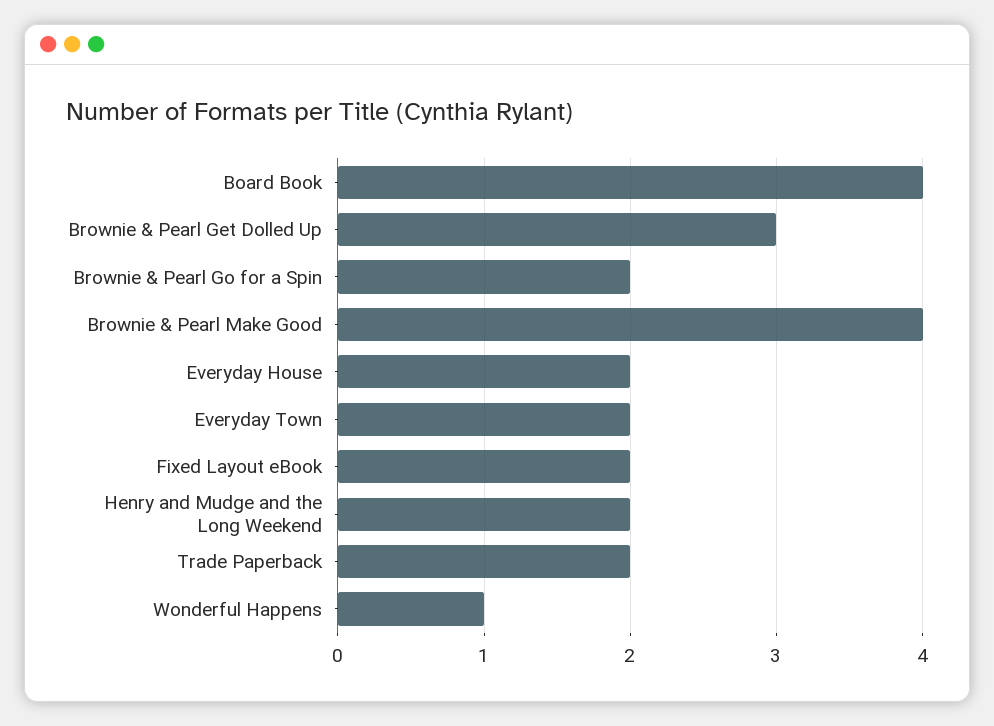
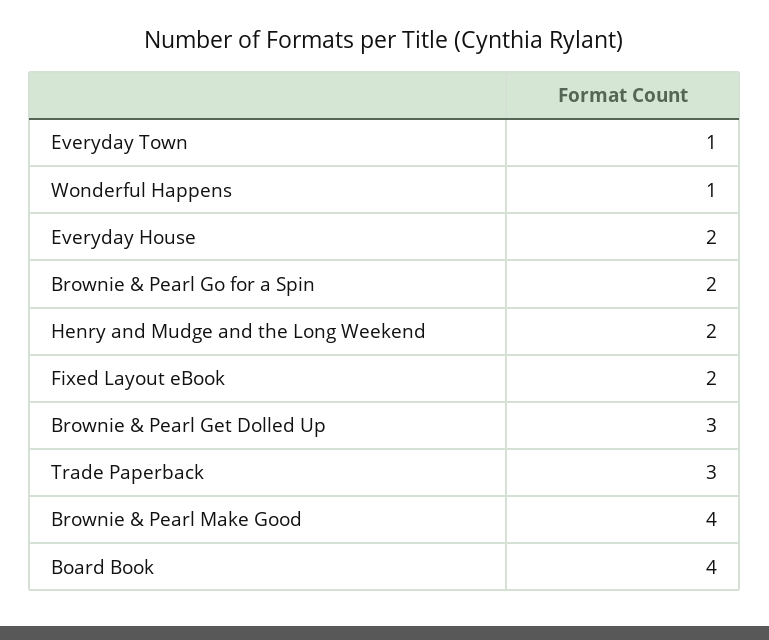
  {
    "Board Book": 4,
    "Brownie & Pearl Get Dolled Up": 3,
    "Brownie & Pearl Go for a Spin": 2,
    "Brownie & Pearl Make Good": 4,
    "Everyday House": 2,
-   "Everyday Town": 2,
+   "Everyday Town": 1,
    "Fixed Layout eBook": 2,
    "Henry and Mudge and the Long Weekend": 2,
-   "Trade Paperback": 2,
+   "Trade Paperback": 3,
    "Wonderful Happens": 1
  }

